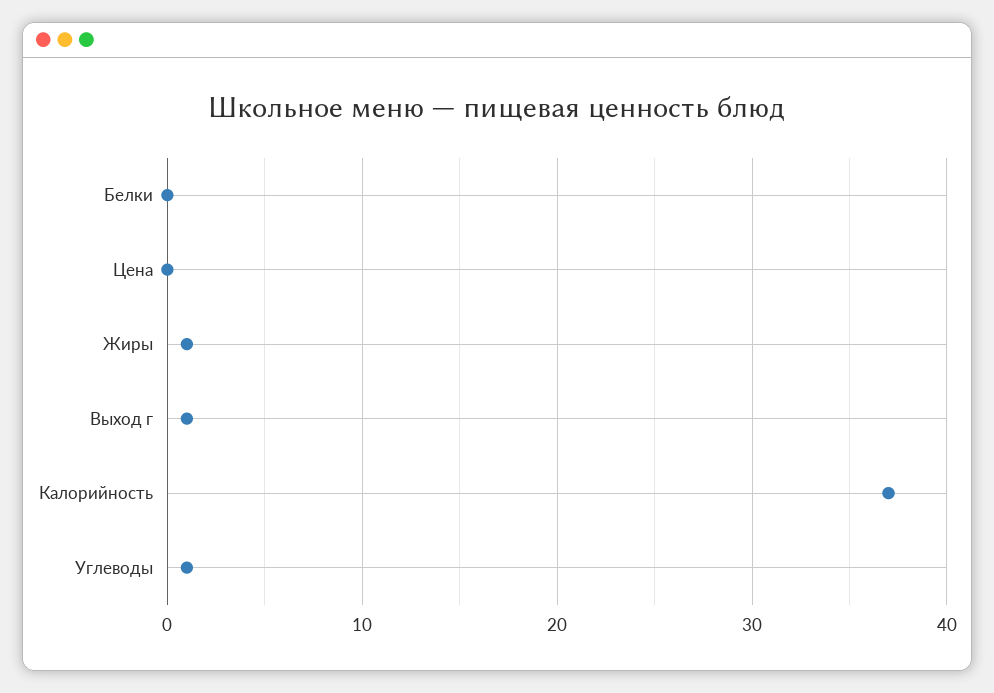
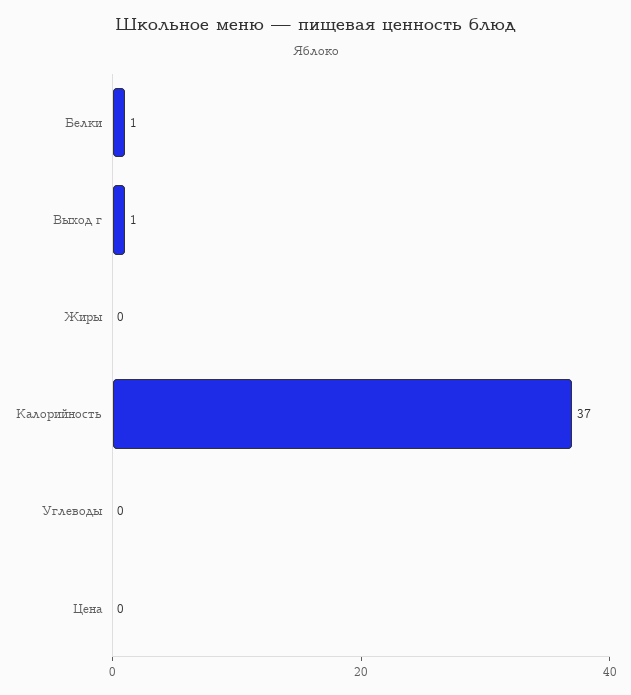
  {
-   "Белки": 0,
+   "Белки": 1,
    "Цена": 0,
-   "Жиры": 1,
+   "Жиры": 0,
    "Выход г": 1,
    "Калорийность": 37,
-   "Углеводы": 1
+   "Углеводы": 0
  }

